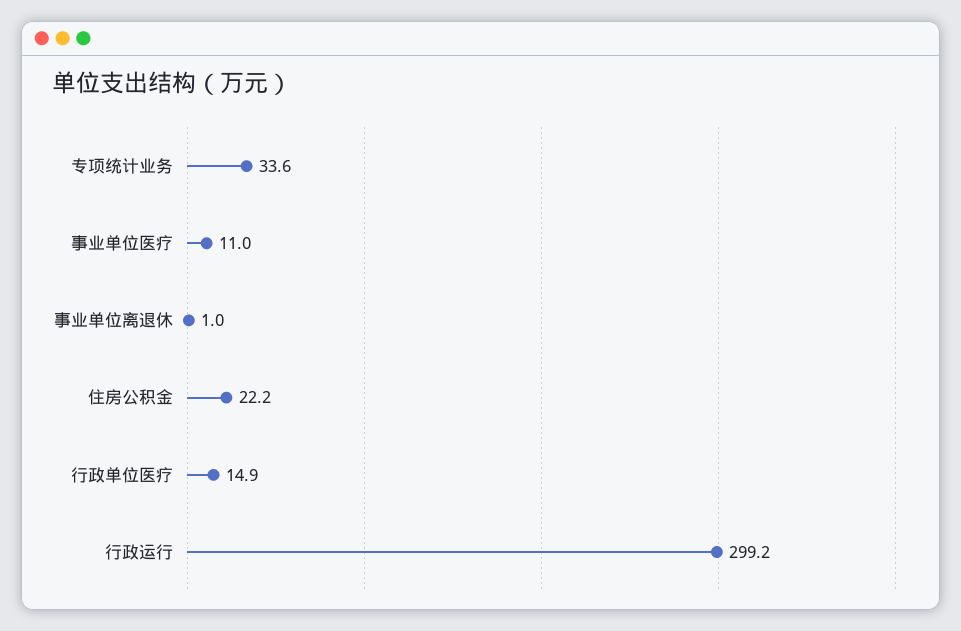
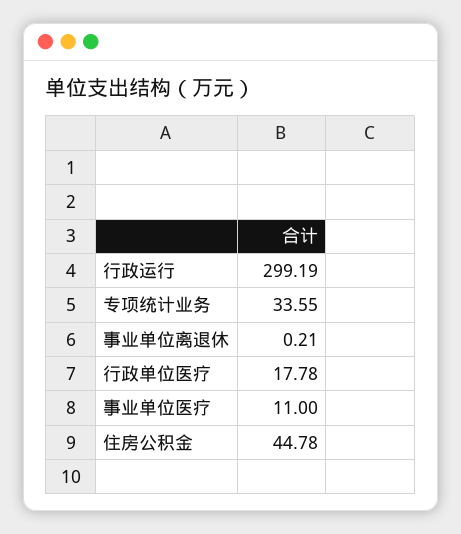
  {
    "专项统计业务": 33.55,
    "事业单位医疗": 11,
-   "事业单位离退休": 1,
+   "事业单位离退休": 0.21,
-   "住房公积金": 22.2,
+   "住房公积金": 44.78,
-   "行政单位医疗": 14.9,
+   "行政单位医疗": 17.78,
    "行政运行": 299.19
  }

